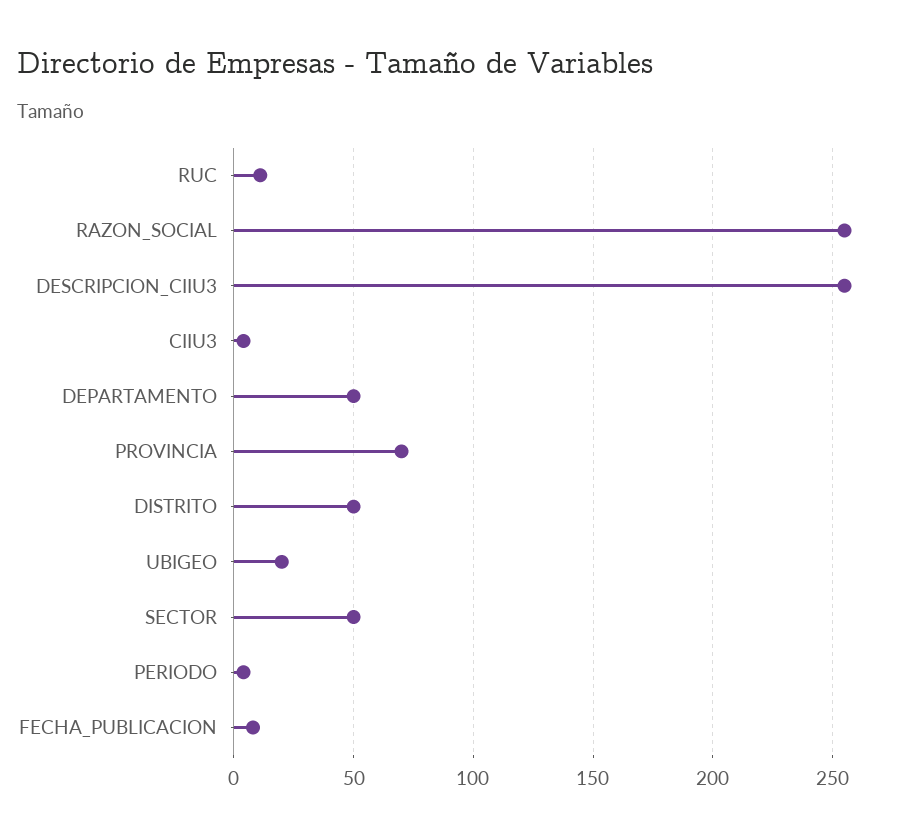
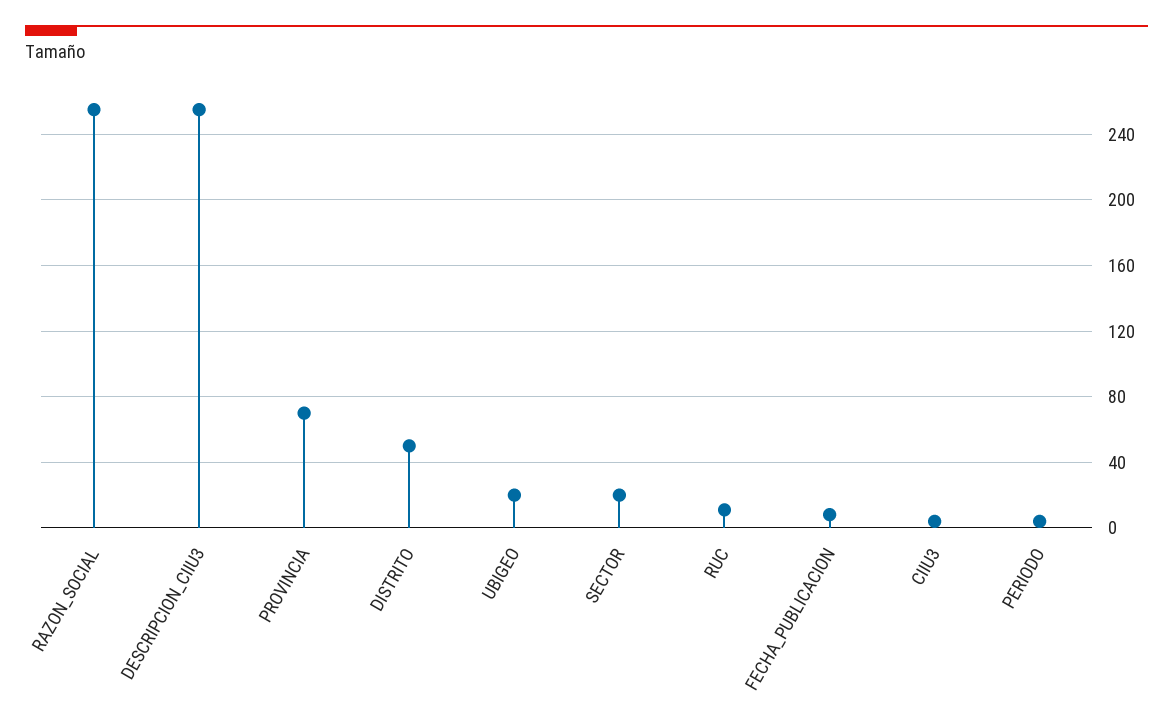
  {
    "RUC": 10,
    "RAZON_SOCIAL": 255,
    "DESCRIPCION_CIIU3": 255,
    "CIIU3": 5,
-   "DEPARTAMENTO": 50,
    "PROVINCIA": 70,
    "DISTRITO": 50,
    "UBIGEO": 20,
-   "SECTOR": 50,
+   "SECTOR": 20,
    "PERIODO": 5,
    "FECHA_PUBLICACION": 10
  }

